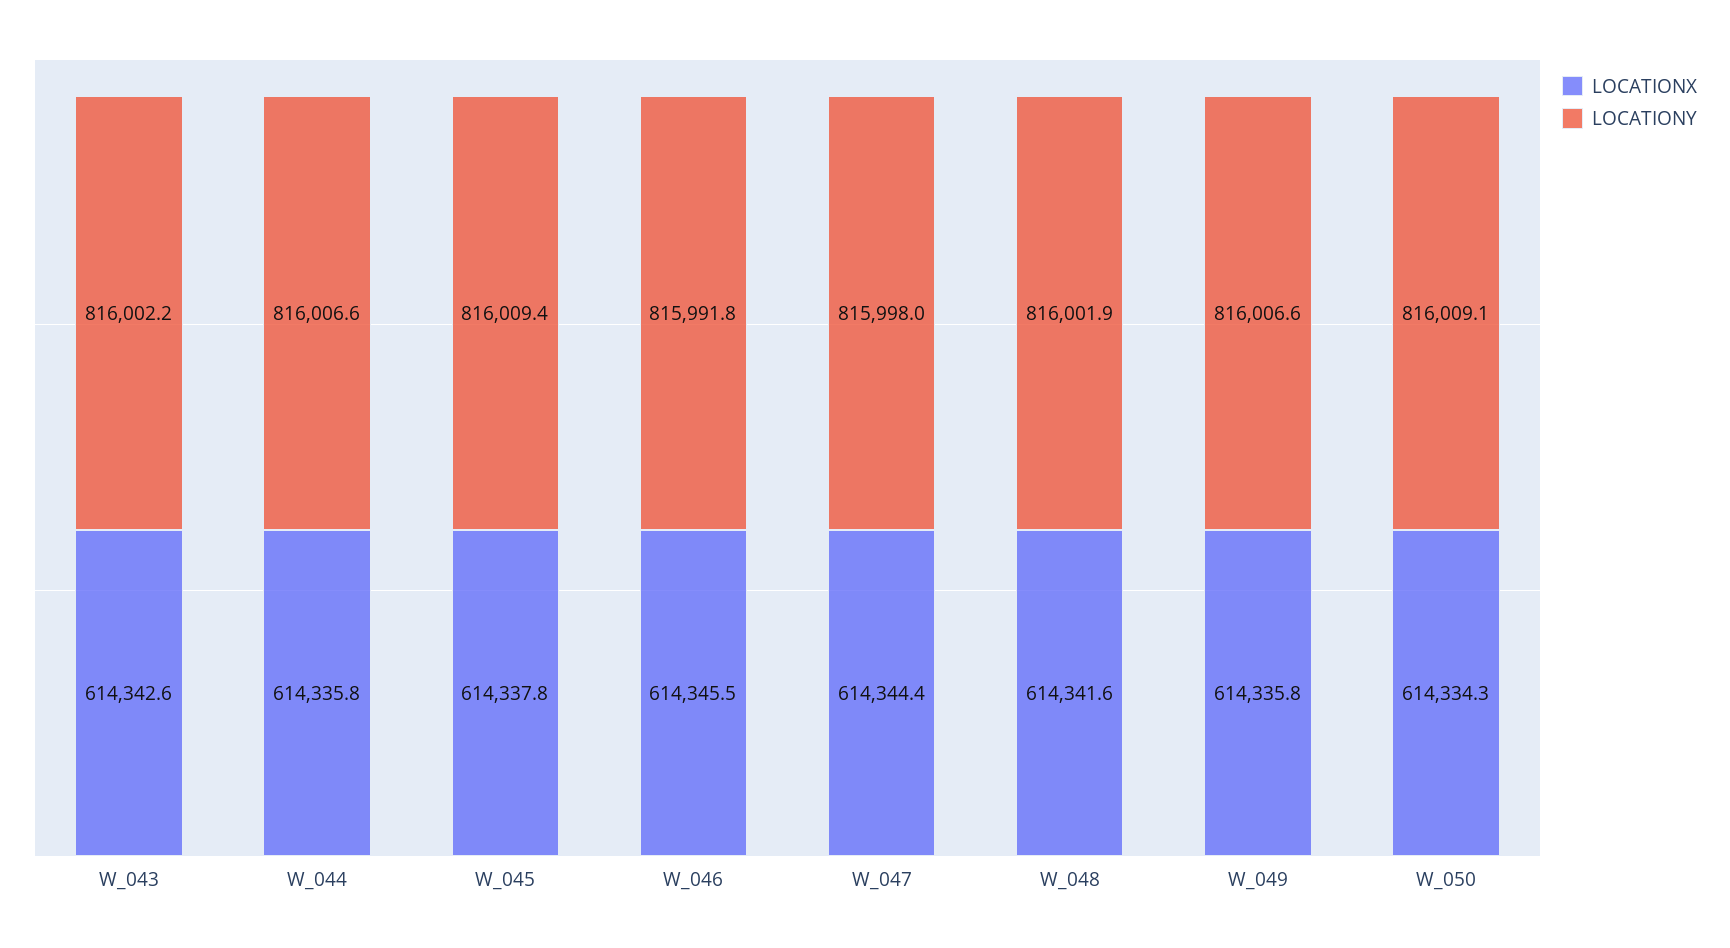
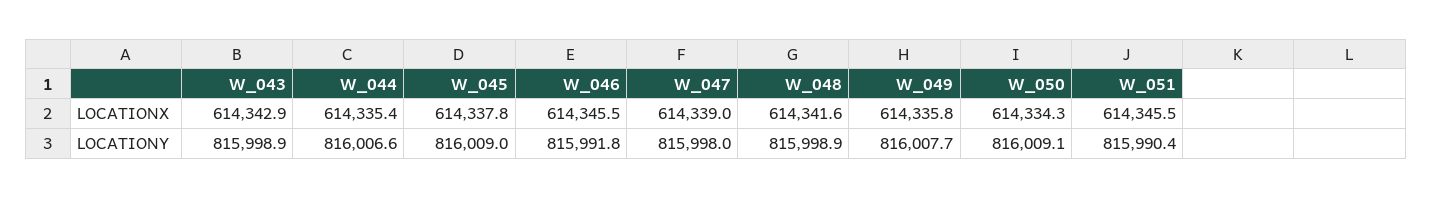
  {
    "LOCATIONX": {
-     "W_043": 614342.6,
+     "W_043": 614342.9,
-     "W_044": 614335.8,
+     "W_044": 614335.4,
      "W_045": 614337.8,
      "W_046": 614345.5,
-     "W_047": 614344.4,
+     "W_047": 614339,
      "W_048": 614341.6,
      "W_049": 614335.8,
-     "W_050": 614334.3
+     "W_050": 614334.3,
+     "W_051": 614345.5
    },
    "LOCATIONY": {
-     "W_043": 816002.2,
+     "W_043": 815998.9,
      "W_044": 816006.6,
-     "W_045": 816009.4,
+     "W_045": 816009,
      "W_046": 815991.8,
      "W_047": 815998,
-     "W_048": 816001.9,
+     "W_048": 815998.9,
-     "W_049": 816006.6,
+     "W_049": 816007.7,
-     "W_050": 816009.1
+     "W_050": 816009.1,
+     "W_051": 815990.4
    }
  }

